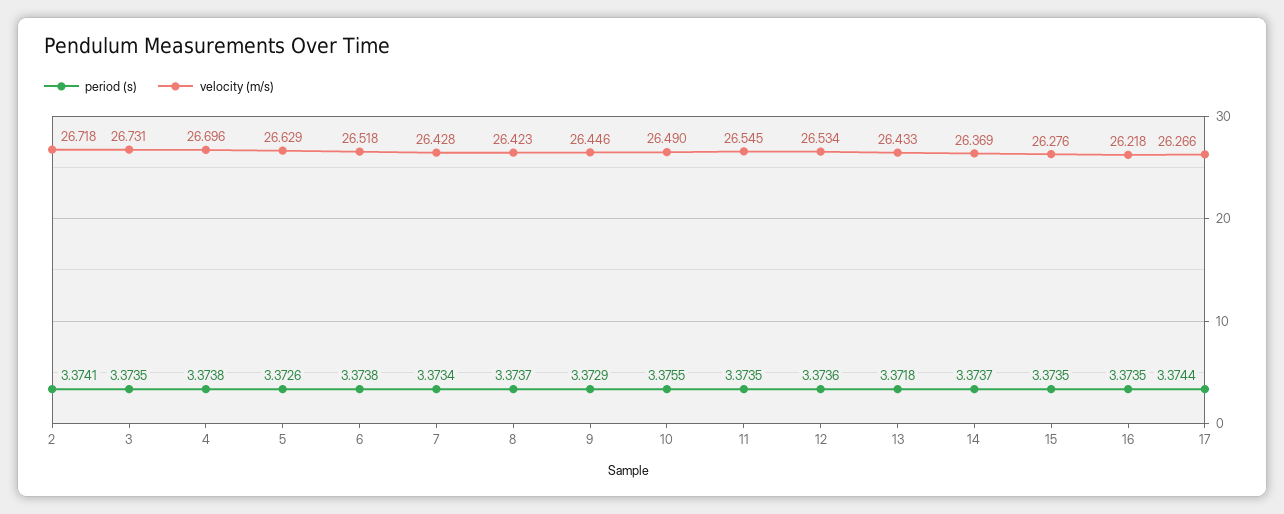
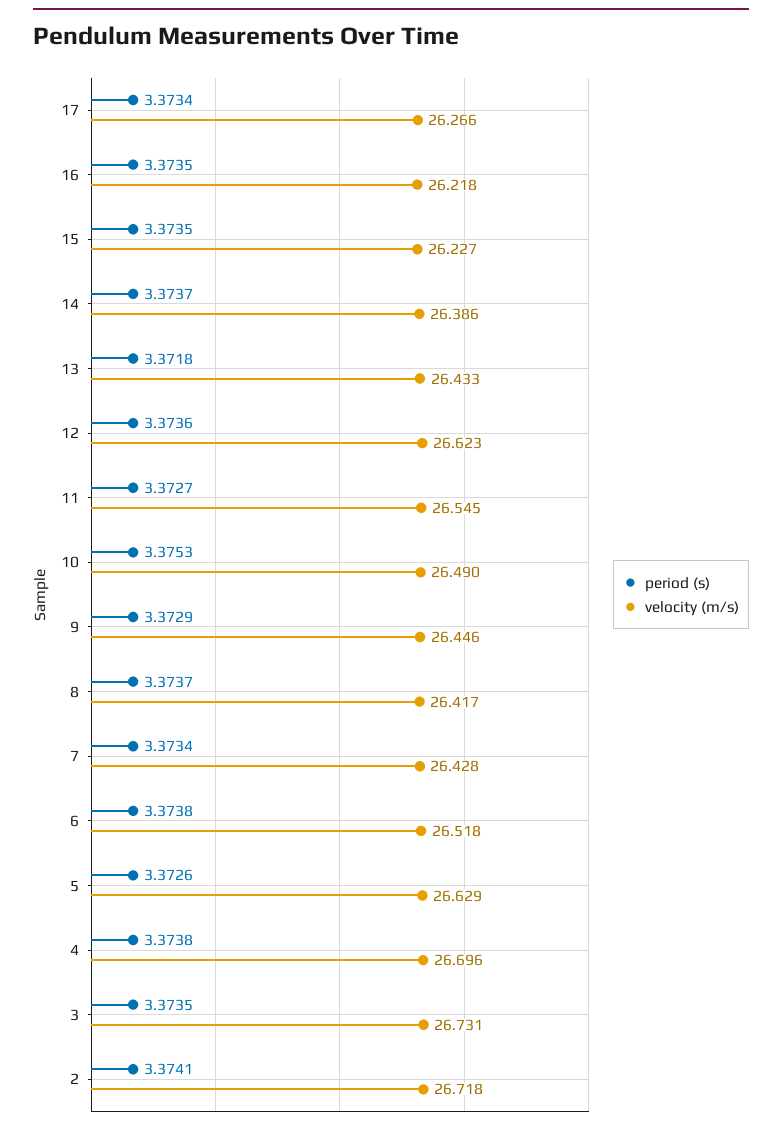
  {
    "period (s)": {
      "2": 3.3741,
      "3": 3.3735,
      "4": 3.3738,
      "5": 3.3726,
      "6": 3.3738,
      "7": 3.3734,
      "8": 3.3737,
      "9": 3.3729,
-     "10": 3.3755,
+     "10": 3.3753,
-     "11": 3.3735,
+     "11": 3.3727,
      "12": 3.3736,
      "13": 3.3718,
      "14": 3.3737,
      "15": 3.3735,
      "16": 3.3735,
-     "17": 3.3744
+     "17": 3.3734
    },
    "velocity (m/s)": {
      "2": 26.718,
      "3": 26.731,
      "4": 26.696,
      "5": 26.629,
      "6": 26.518,
      "7": 26.428,
-     "8": 26.423,
+     "8": 26.417,
      "9": 26.446,
      "10": 26.49,
      "11": 26.545,
-     "12": 26.534,
+     "12": 26.623,
      "13": 26.433,
-     "14": 26.369,
+     "14": 26.386,
-     "15": 26.276,
+     "15": 26.227,
      "16": 26.218,
      "17": 26.266
    }
  }

